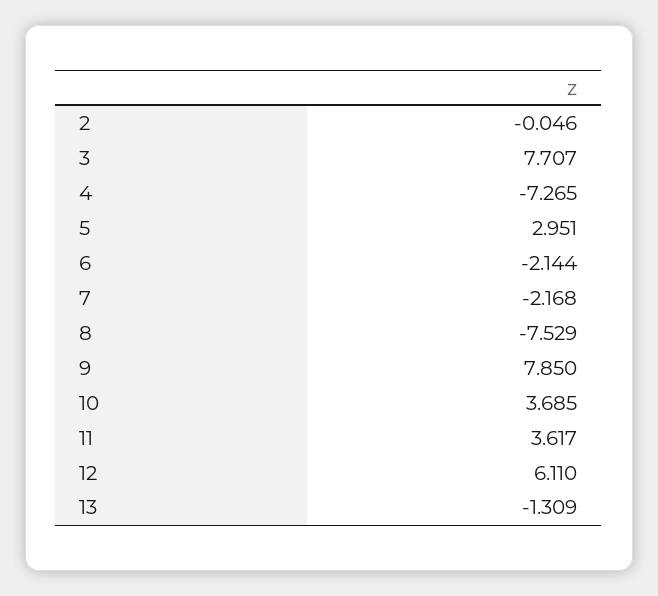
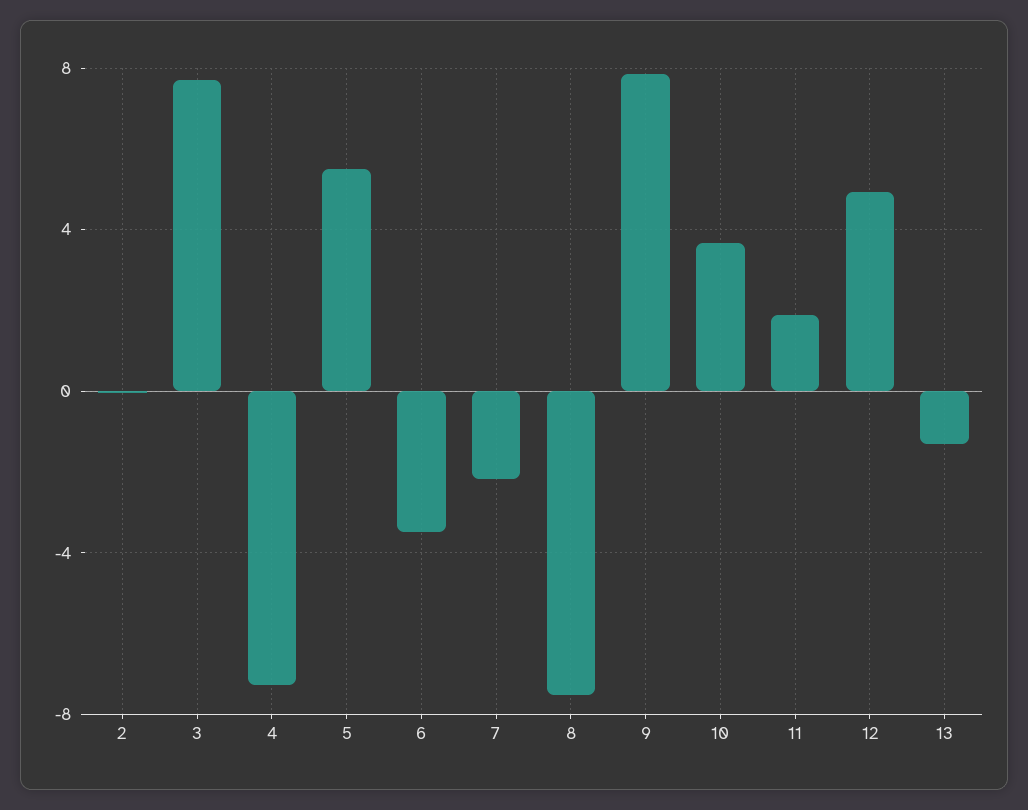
  {
    "2": -0.046,
    "3": 7.707,
    "4": -7.265,
-   "5": 2.951,
+   "5": 5.5,
-   "6": -2.144,
+   "6": -3.5,
    "7": -2.168,
    "8": -7.529,
    "9": 7.85,
    "10": 3.685,
-   "11": 3.617,
+   "11": 2,
-   "12": 6.11,
+   "12": 5,
    "13": -1.309
  }

